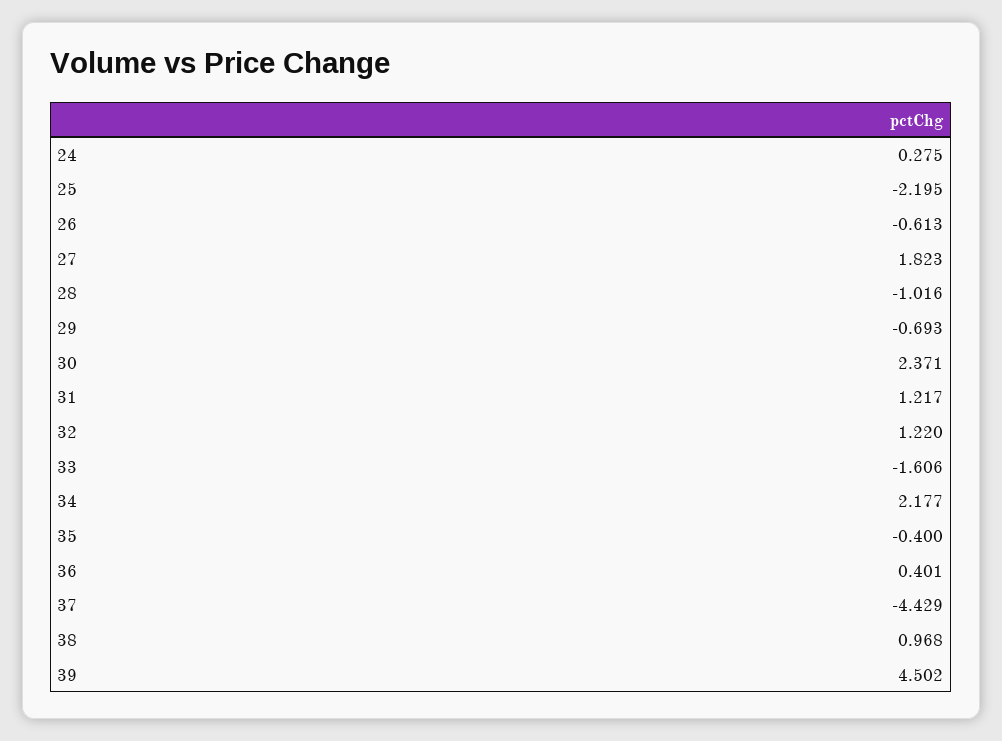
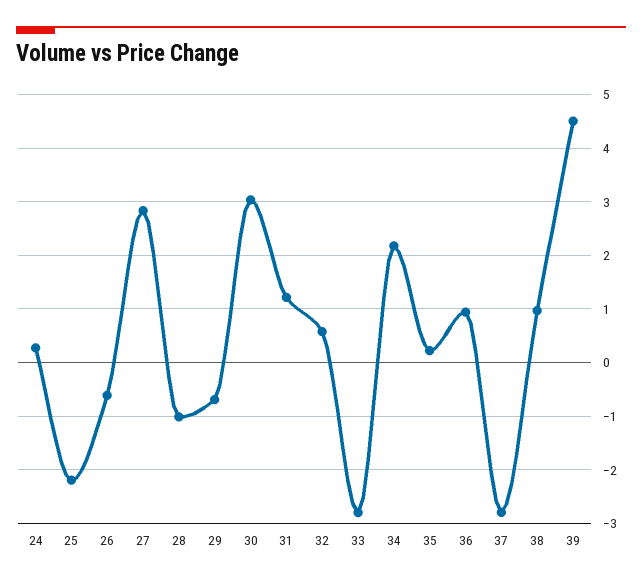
  {
    "24": 0.275,
    "25": -2.195,
    "26": -0.613,
-   "27": 1.823,
+   "27": 2.8,
    "28": -1.016,
    "29": -0.693,
-   "30": 2.371,
+   "30": 3,
    "31": 1.217,
-   "32": 1.22,
+   "32": 0.6,
-   "33": -1.606,
+   "33": -2.8,
    "34": 2.177,
-   "35": -0.4,
+   "35": 0.2,
-   "36": 0.401,
+   "36": 1,
-   "37": -4.429,
+   "37": -2.8,
    "38": 0.968,
    "39": 4.502
  }

